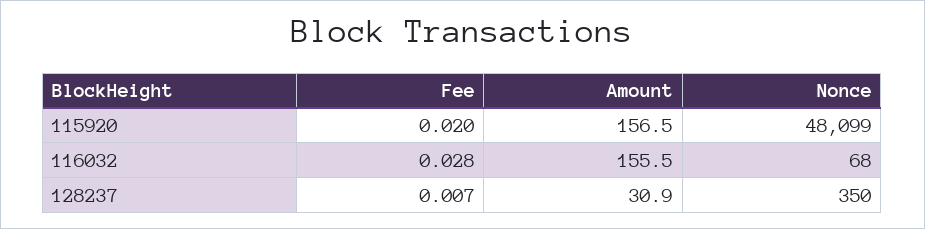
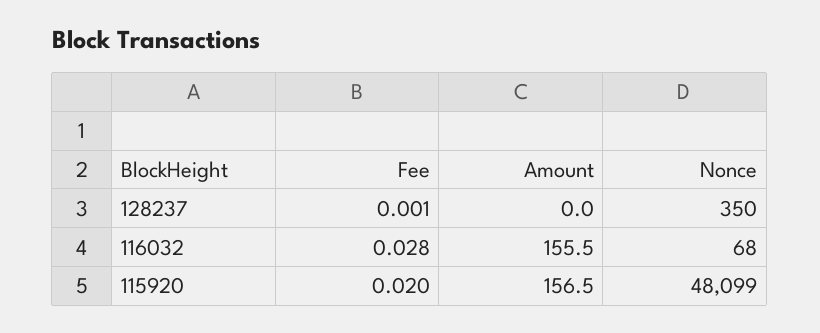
  {
    "Fee": {
      "115920": 0.02,
      "116032": 0.028,
-     "128237": 0.007
+     "128237": 0.001
    },
    "Amount": {
      "115920": 156.5,
      "116032": 155.5,
-     "128237": 30.9
+     "128237": 0
    },
    "Nonce": {
      "115920": 48099,
      "116032": 68,
      "128237": 350
    }
  }

